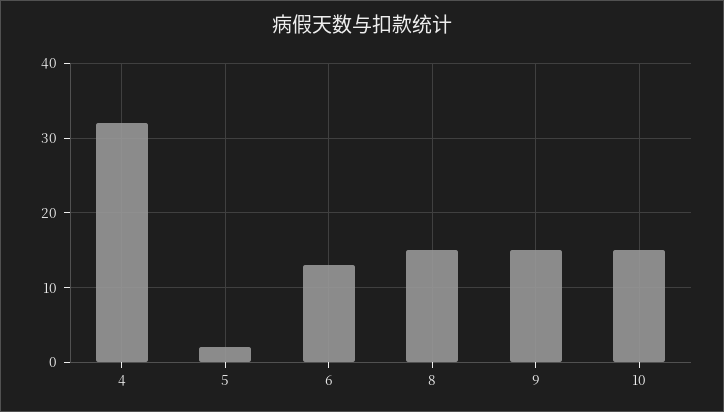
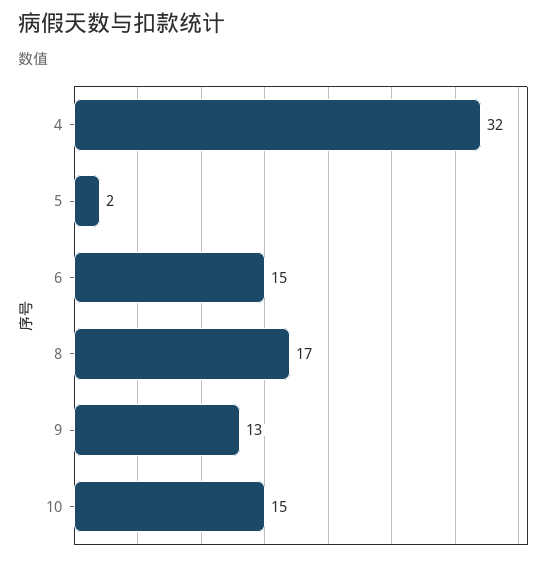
  {
    "4": 32,
    "5": 2,
-   "6": 13,
+   "6": 15,
-   "8": 15,
+   "8": 17,
-   "9": 15,
+   "9": 13,
    "10": 15
  }

